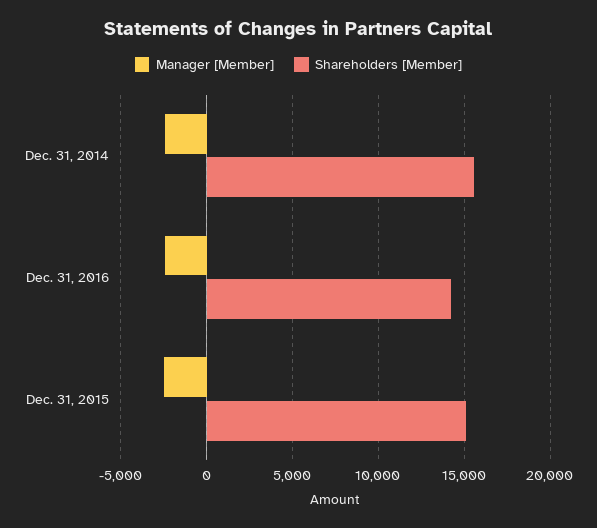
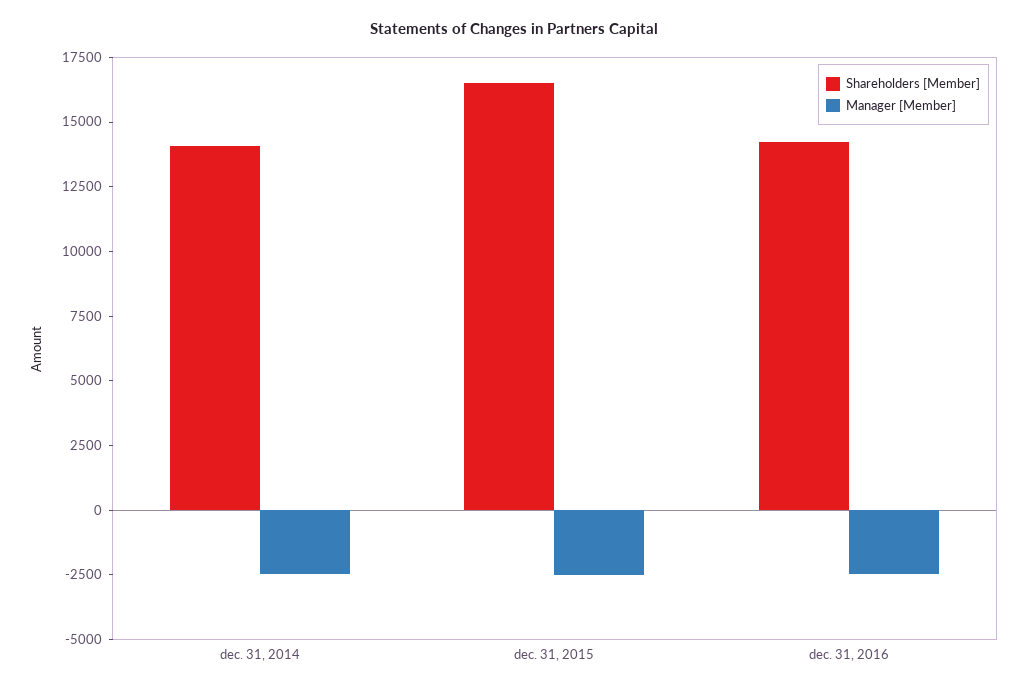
  {
    "Manager [Member]": {
      "Dec. 31, 2014": -2500,
      "Dec. 31, 2016": -2500,
      "Dec. 31, 2015": -2500
    },
    "Shareholders [Member]": {
-     "Dec. 31, 2014": 15500,
+     "Dec. 31, 2014": 14000,
      "Dec. 31, 2016": 14000,
-     "Dec. 31, 2015": 15000
+     "Dec. 31, 2015": 16500
    }
  }

